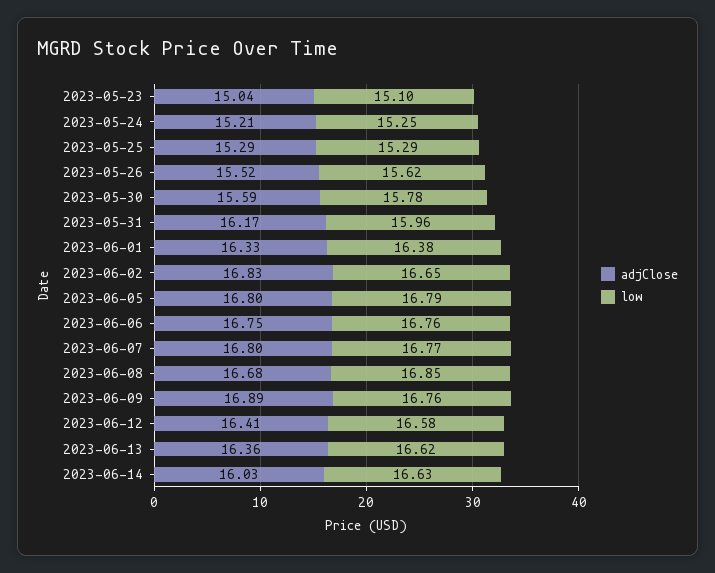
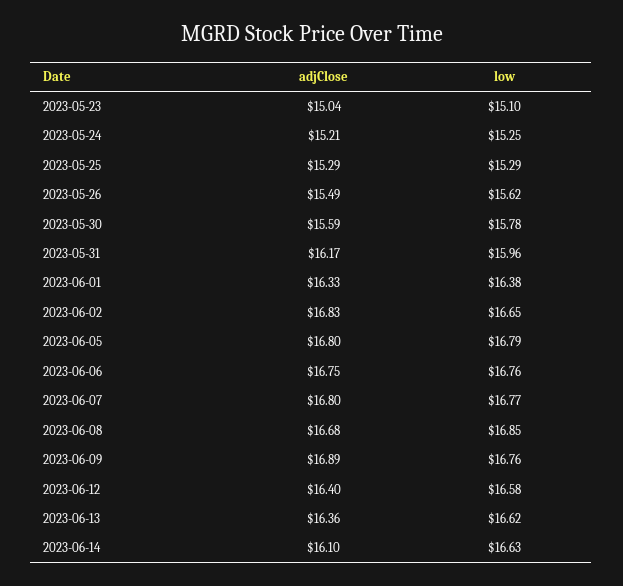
  {
    "adjClose": {
      "2023-05-23": 15.04,
      "2023-05-24": 15.21,
      "2023-05-25": 15.29,
-     "2023-05-26": 15.52,
+     "2023-05-26": 15.49,
      "2023-05-30": 15.59,
      "2023-05-31": 16.17,
      "2023-06-01": 16.33,
      "2023-06-02": 16.83,
      "2023-06-05": 16.8,
      "2023-06-06": 16.75,
      "2023-06-07": 16.8,
      "2023-06-08": 16.68,
      "2023-06-09": 16.89,
-     "2023-06-12": 16.41,
+     "2023-06-12": 16.4,
      "2023-06-13": 16.36,
-     "2023-06-14": 16.03
+     "2023-06-14": 16.1
    },
    "low": {
      "2023-05-23": 15.1,
      "2023-05-24": 15.25,
      "2023-05-25": 15.29,
      "2023-05-26": 15.62,
      "2023-05-30": 15.78,
      "2023-05-31": 15.96,
      "2023-06-01": 16.38,
      "2023-06-02": 16.65,
      "2023-06-05": 16.79,
      "2023-06-06": 16.76,
      "2023-06-07": 16.77,
      "2023-06-08": 16.85,
      "2023-06-09": 16.76,
      "2023-06-12": 16.58,
      "2023-06-13": 16.62,
      "2023-06-14": 16.63
    }
  }

